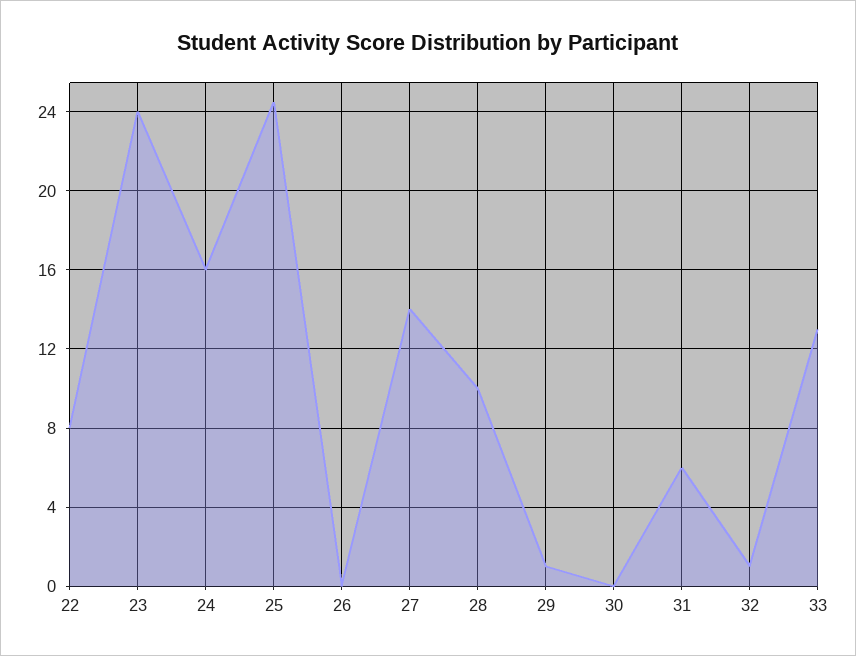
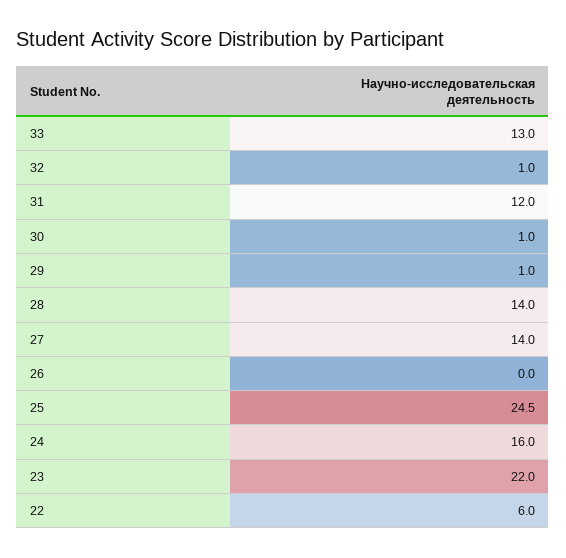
  {
-   "22": 8,
+   "22": 6,
-   "23": 24,
+   "23": 22,
    "24": 16,
    "25": 24.5,
    "26": 0,
    "27": 14,
-   "28": 10,
+   "28": 14,
    "29": 1,
-   "30": 0,
+   "30": 1,
-   "31": 6,
+   "31": 12,
    "32": 1,
    "33": 13
  }

